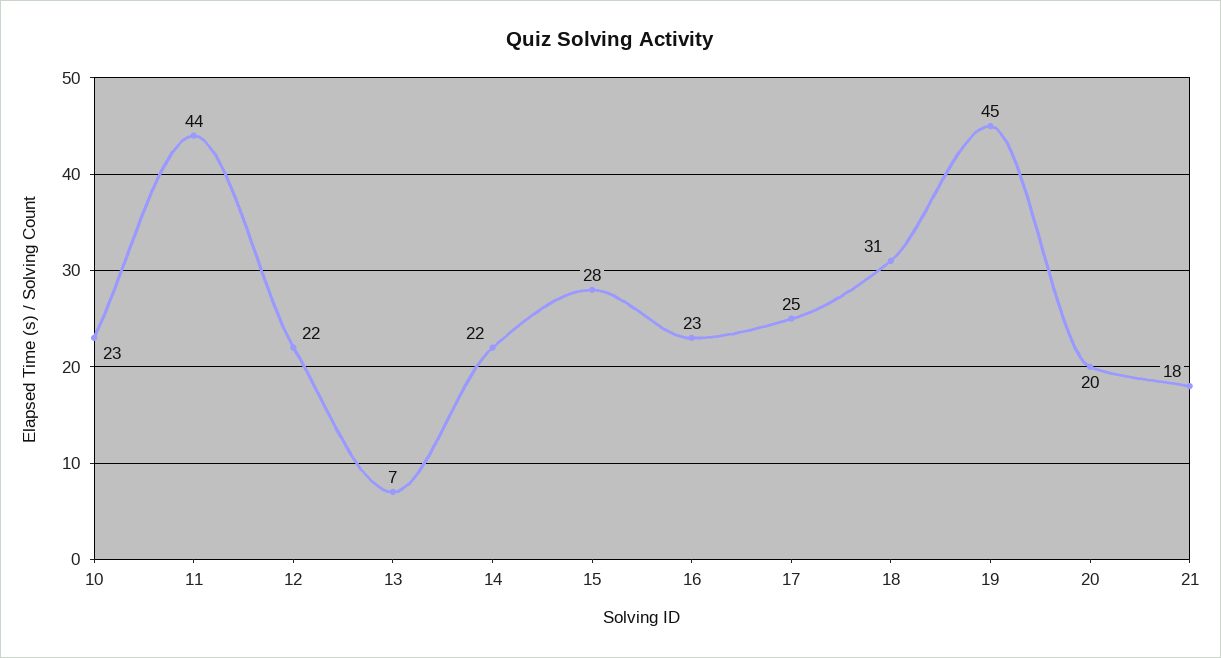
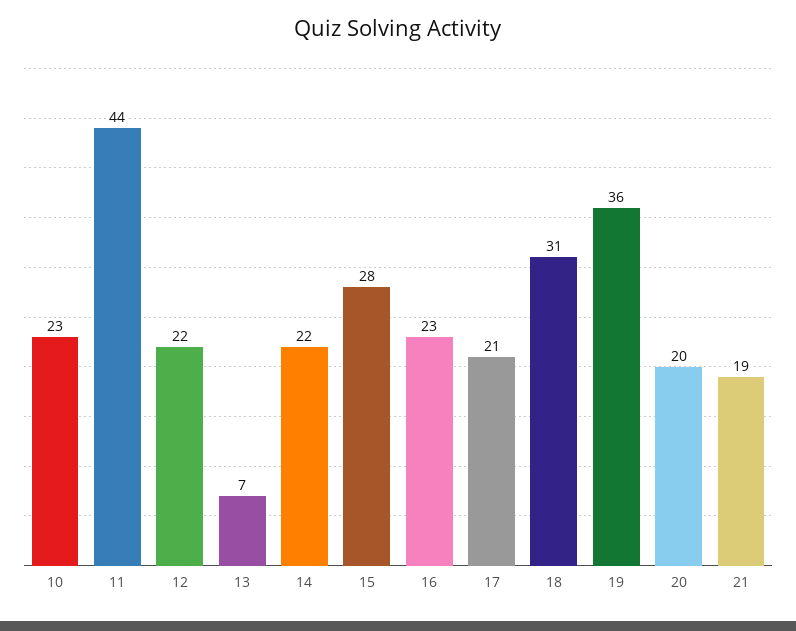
  {
    "10": 23,
    "11": 44,
    "12": 22,
    "13": 7,
    "14": 22,
    "15": 28,
    "16": 23,
-   "17": 25,
+   "17": 21,
    "18": 31,
-   "19": 45,
+   "19": 36,
    "20": 20,
-   "21": 18
+   "21": 19
  }

